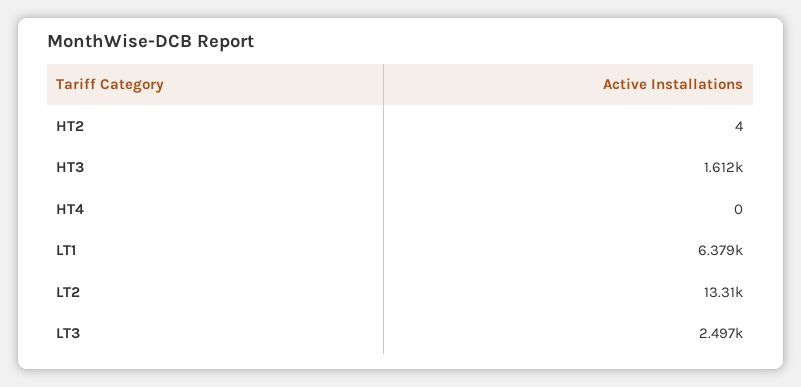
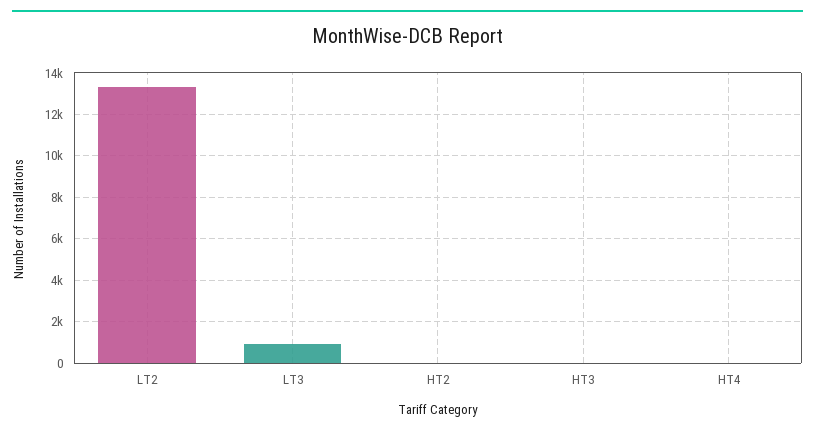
  {
    "HT2": 4,
-   "HT3": 1612,
+   "HT3": 0,
    "HT4": 0,
-   "LT1": 6379,
    "LT2": 13310,
-   "LT3": 2497
+   "LT3": 1000
  }

